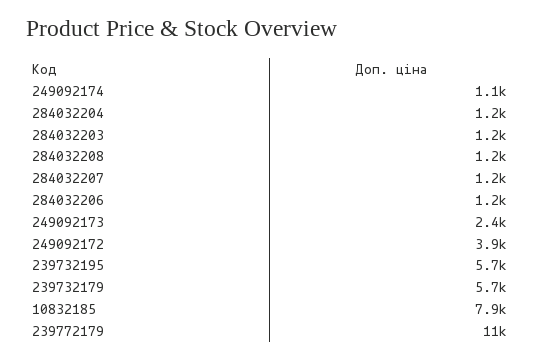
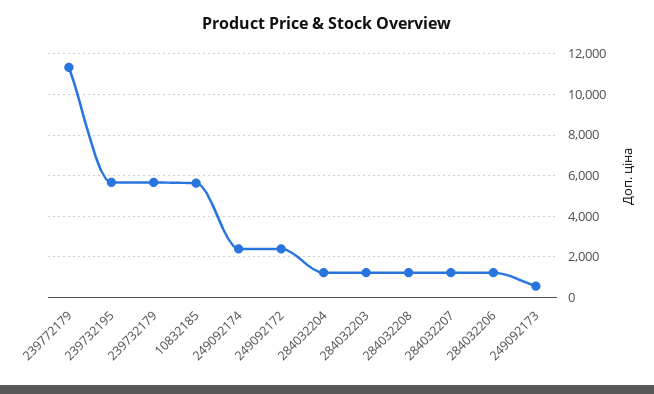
  {
-   "249092174": 1100,
+   "249092174": 2500,
    "284032204": 1200,
    "284032203": 1200,
    "284032208": 1200,
    "284032207": 1200,
    "284032206": 1200,
-   "249092173": 2400,
+   "249092173": 500,
-   "249092172": 3900,
+   "249092172": 2500,
    "239732195": 5700,
    "239732179": 5700,
-   "10832185": 7900,
+   "10832185": 5500,
    "239772179": 11000
  }

